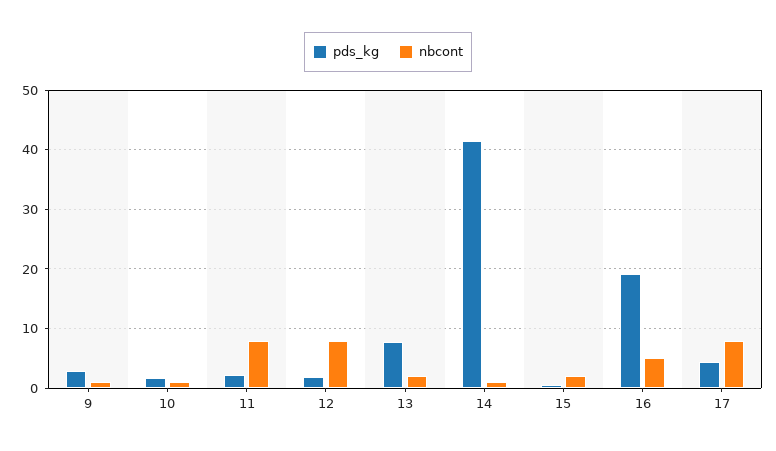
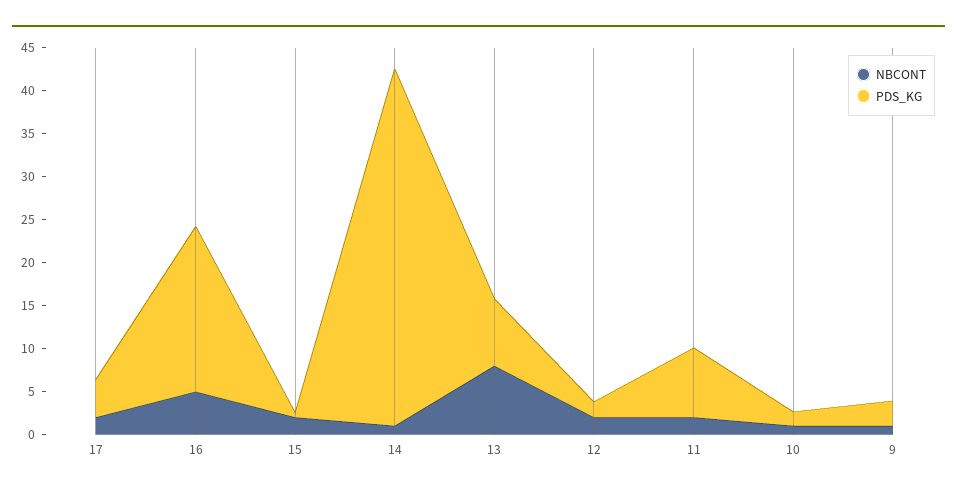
  {
    "pds_kg": {
      "9": 3,
      "10": 2,
-     "11": 2,
+     "11": 8,
      "12": 2,
      "13": 8,
      "14": 42,
      "15": 0,
      "16": 19,
      "17": 4
    },
    "nbcont": {
      "9": 1,
      "10": 1,
-     "11": 8,
+     "11": 2,
-     "12": 8,
+     "12": 2,
-     "13": 2,
+     "13": 8,
      "14": 1,
      "15": 2,
      "16": 5,
-     "17": 8
+     "17": 2
    }
  }

